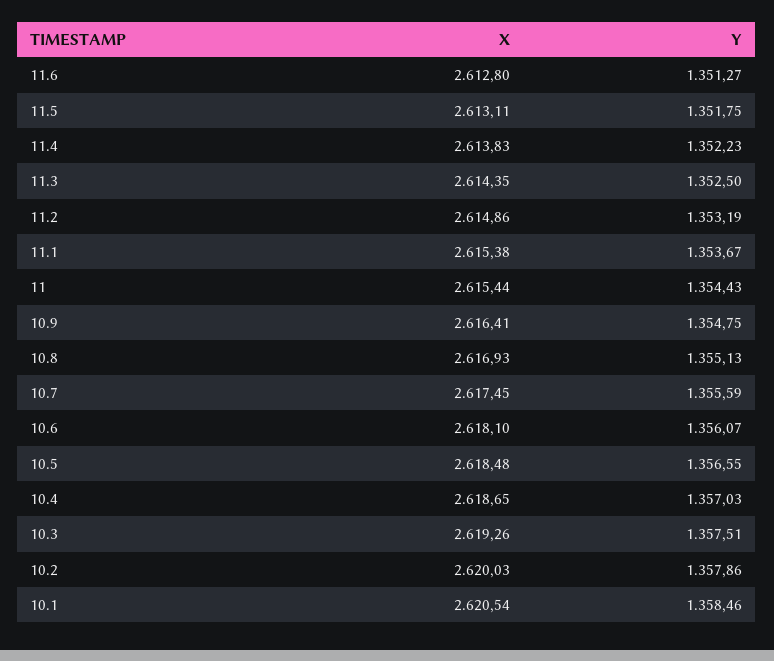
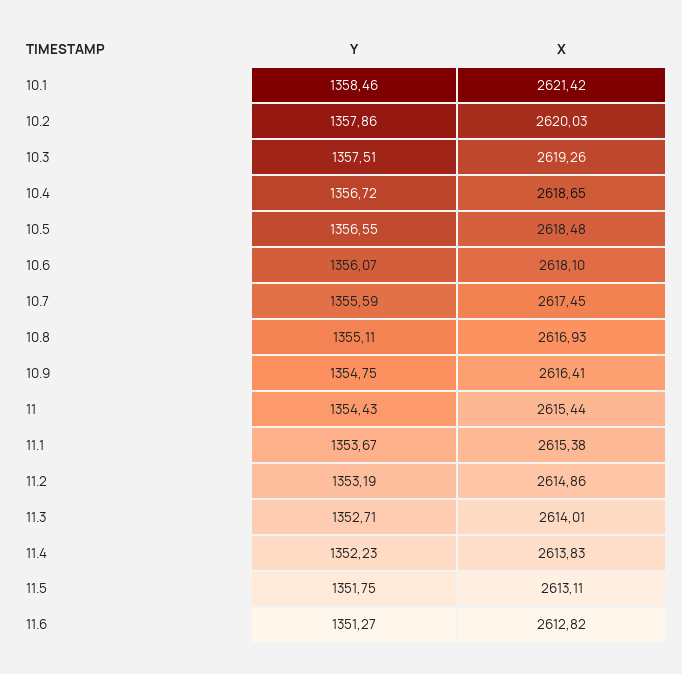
  {
    "X": {
-     "11.6": 2612.8,
+     "11.6": 2612.82,
      "11.5": 2613.11,
      "11.4": 2613.83,
-     "11.3": 2614.35,
+     "11.3": 2614.01,
      "11.2": 2614.86,
      "11.1": 2615.38,
      "11": 2615.44,
      "10.9": 2616.41,
      "10.8": 2616.93,
      "10.7": 2617.45,
      "10.6": 2618.1,
      "10.5": 2618.48,
      "10.4": 2618.65,
      "10.3": 2619.26,
      "10.2": 2620.03,
-     "10.1": 2620.54
+     "10.1": 2621.42
    },
    "Y": {
      "11.6": 1351.27,
      "11.5": 1351.75,
      "11.4": 1352.23,
-     "11.3": 1352.5,
+     "11.3": 1352.71,
      "11.2": 1353.19,
      "11.1": 1353.67,
      "11": 1354.43,
      "10.9": 1354.75,
-     "10.8": 1355.13,
+     "10.8": 1355.11,
      "10.7": 1355.59,
      "10.6": 1356.07,
      "10.5": 1356.55,
-     "10.4": 1357.03,
+     "10.4": 1356.72,
      "10.3": 1357.51,
      "10.2": 1357.86,
      "10.1": 1358.46
    }
  }

